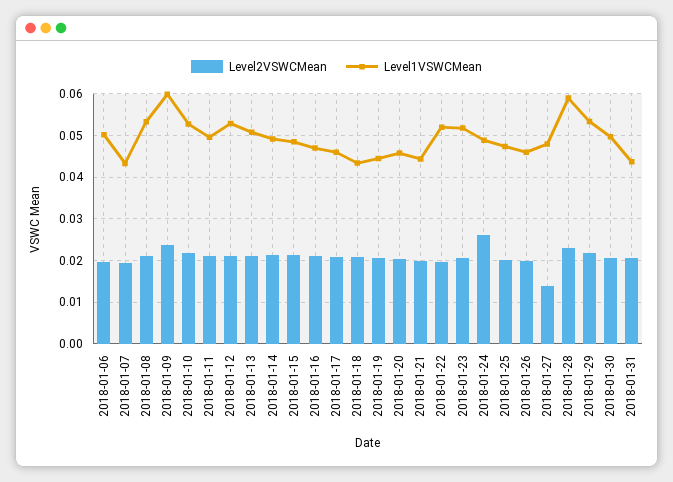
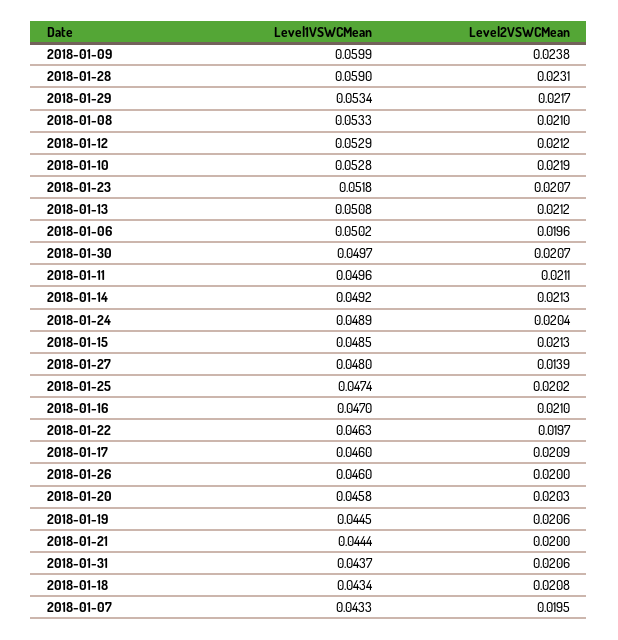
  {
    "Level2VSWCMean": {
      "2018-01-06": 0.0196,
      "2018-01-07": 0.0195,
      "2018-01-08": 0.021,
      "2018-01-09": 0.0238,
      "2018-01-10": 0.0219,
      "2018-01-11": 0.0211,
      "2018-01-12": 0.0212,
      "2018-01-13": 0.0212,
      "2018-01-14": 0.0213,
      "2018-01-15": 0.0213,
      "2018-01-16": 0.021,
      "2018-01-17": 0.0209,
      "2018-01-18": 0.0208,
      "2018-01-19": 0.0206,
      "2018-01-20": 0.0203,
      "2018-01-21": 0.02,
      "2018-01-22": 0.0197,
      "2018-01-23": 0.0207,
-     "2018-01-24": 0.026,
+     "2018-01-24": 0.0204,
      "2018-01-25": 0.0202,
      "2018-01-26": 0.02,
      "2018-01-27": 0.0139,
      "2018-01-28": 0.0231,
      "2018-01-29": 0.0217,
      "2018-01-30": 0.0207,
      "2018-01-31": 0.0206
    },
    "Level1VSWCMean": {
      "2018-01-06": 0.0502,
      "2018-01-07": 0.0433,
      "2018-01-08": 0.0533,
      "2018-01-09": 0.0599,
      "2018-01-10": 0.0528,
      "2018-01-11": 0.0496,
      "2018-01-12": 0.0529,
      "2018-01-13": 0.0508,
      "2018-01-14": 0.0492,
      "2018-01-15": 0.0485,
      "2018-01-16": 0.047,
      "2018-01-17": 0.046,
      "2018-01-18": 0.0434,
      "2018-01-19": 0.0445,
      "2018-01-20": 0.0458,
      "2018-01-21": 0.0444,
-     "2018-01-22": 0.052,
+     "2018-01-22": 0.0463,
      "2018-01-23": 0.0518,
      "2018-01-24": 0.0489,
      "2018-01-25": 0.0474,
      "2018-01-26": 0.046,
      "2018-01-27": 0.048,
      "2018-01-28": 0.059,
      "2018-01-29": 0.0534,
      "2018-01-30": 0.0497,
      "2018-01-31": 0.0437
    }
  }

